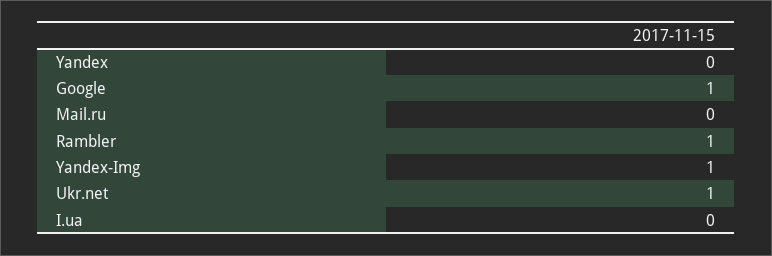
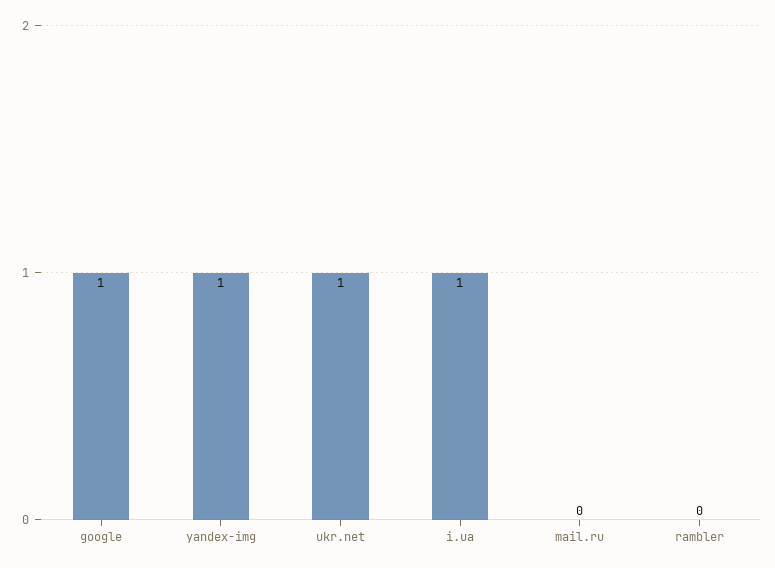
  {
-   "Yandex": 0,
    "Google": 1,
    "Mail.ru": 0,
-   "Rambler": 1,
+   "Rambler": 0,
    "Yandex-Img": 1,
    "Ukr.net": 1,
-   "I.ua": 0
+   "I.ua": 1
  }

